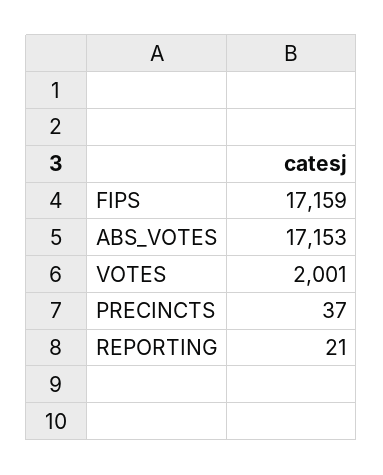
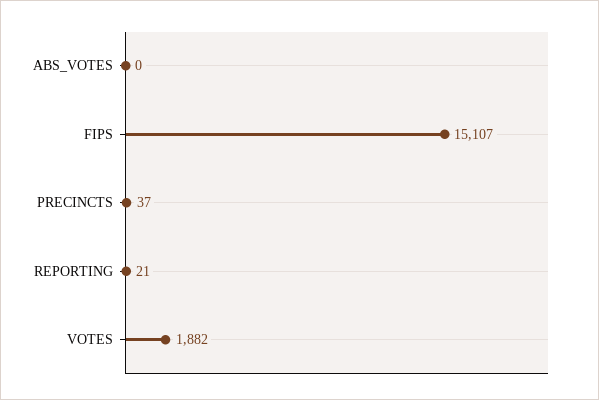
  {
-   "FIPS": 17159,
+   "FIPS": 15107,
-   "ABS_VOTES": 17153,
+   "ABS_VOTES": 0,
-   "VOTES": 2001,
+   "VOTES": 1882,
    "PRECINCTS": 37,
    "REPORTING": 21
  }

